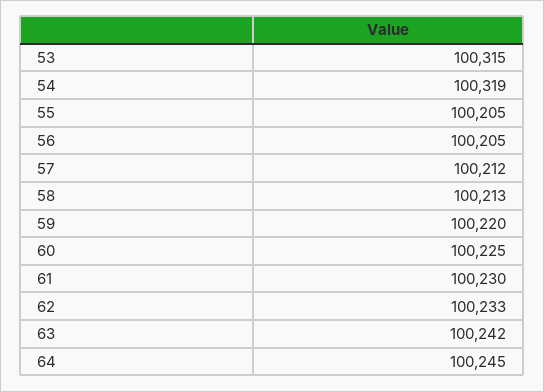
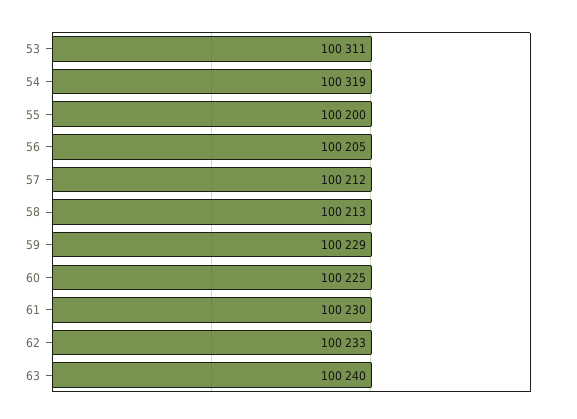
  {
-   "53": 100315,
+   "53": 100311,
    "54": 100319,
-   "55": 100205,
+   "55": 100200,
    "56": 100205,
    "57": 100212,
    "58": 100213,
-   "59": 100220,
+   "59": 100229,
    "60": 100225,
    "61": 100230,
    "62": 100233,
-   "63": 100242,
+   "63": 100240
-   "64": 100245
  }

